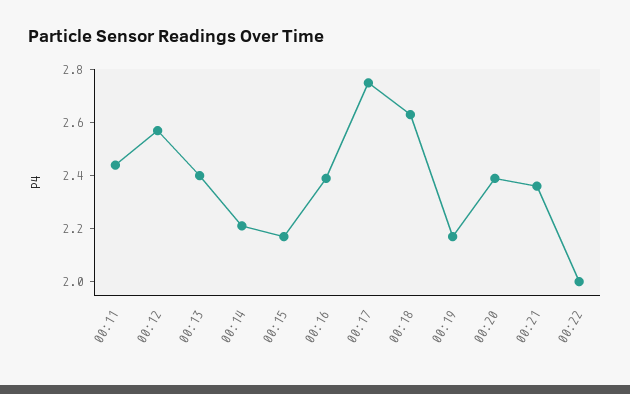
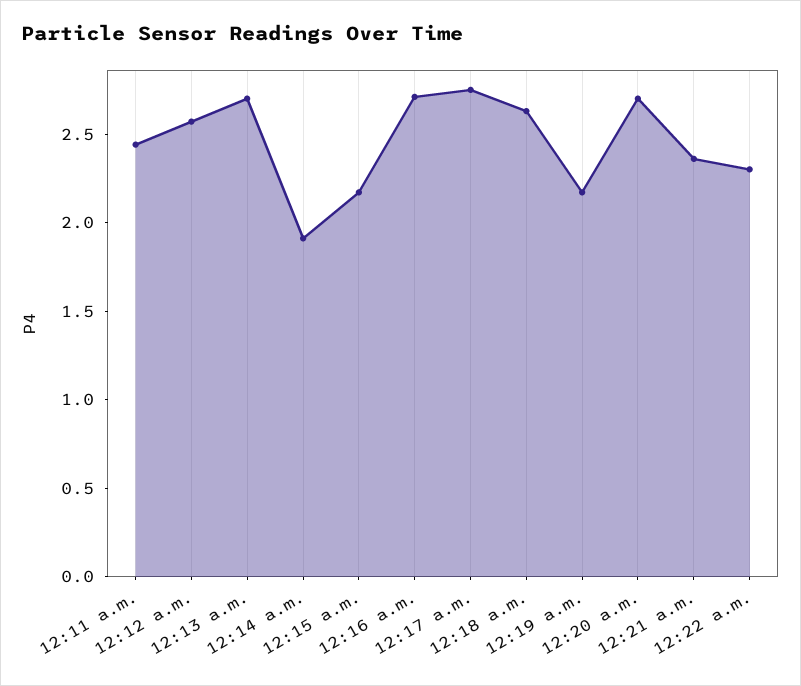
  {
    "00:11": 2.45,
    "00:12": 2.55,
-   "00:13": 2.4,
+   "00:13": 2.7,
-   "00:14": 2.2,
+   "00:14": 1.9,
    "00:15": 2.15,
-   "00:16": 2.4,
+   "00:16": 2.7,
    "00:17": 2.75,
    "00:18": 2.65,
    "00:19": 2.15,
-   "00:20": 2.4,
+   "00:20": 2.7,
    "00:21": 2.35,
-   "00:22": 2
+   "00:22": 2.3
  }

